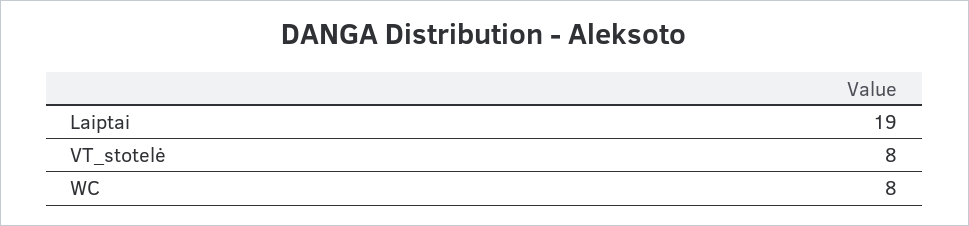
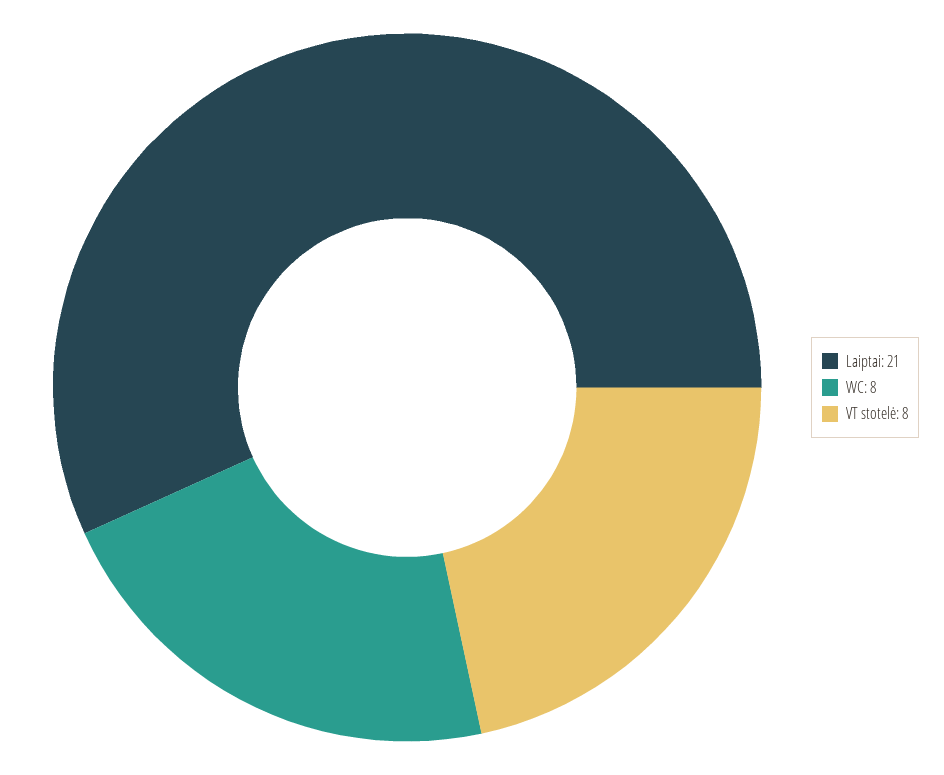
  {
-   "Laiptai": 19,
+   "Laiptai": 21,
    "VT_stotelė": 8,
    "WC": 8
  }

